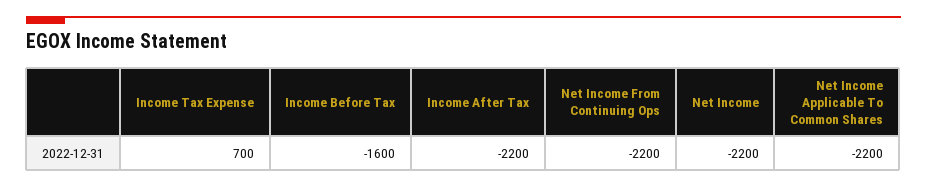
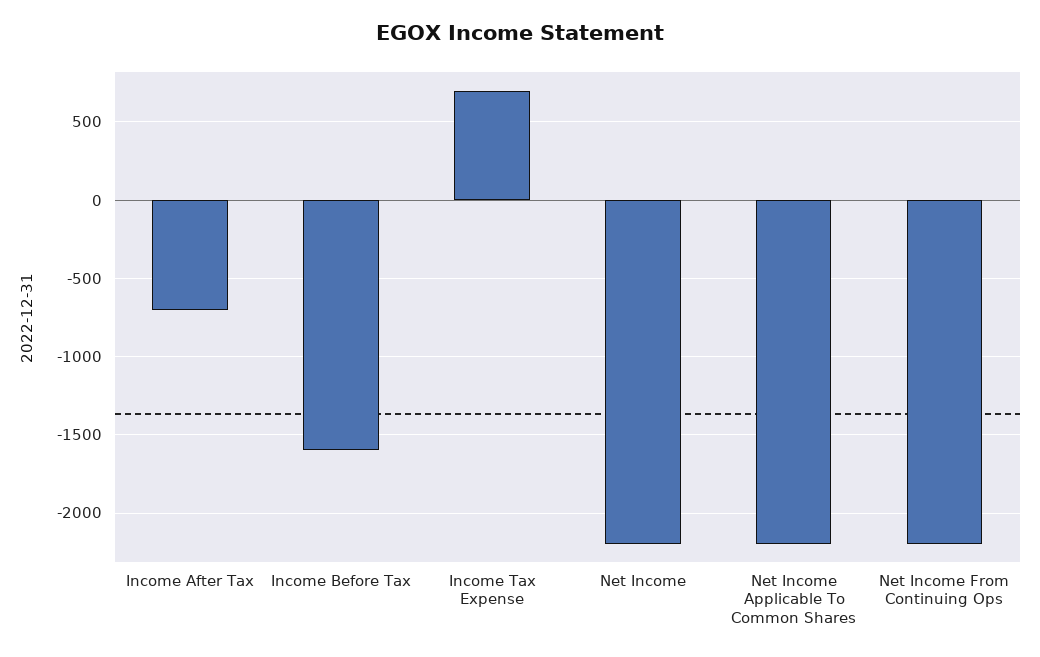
  {
    "Income Tax Expense": 700,
    "Income Before Tax": -1600,
-   "Income After Tax": -2200,
+   "Income After Tax": -700,
    "Net Income From Continuing Ops": -2200,
    "Net Income": -2200,
    "Net Income Applicable To Common Shares": -2200
  }

